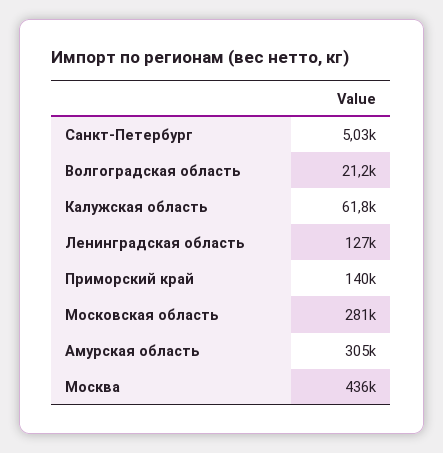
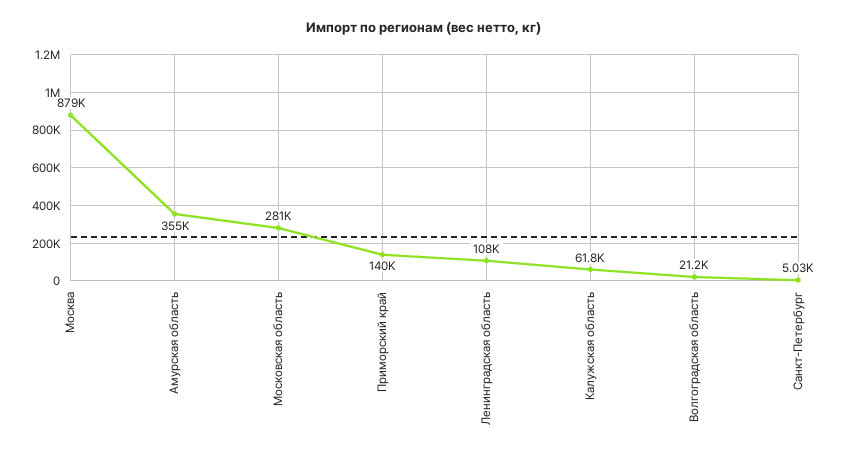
  {
    "Санкт-Петербург": 5030,
    "Волгоградская область": 21200,
    "Калужская область": 61800,
-   "Ленинградская область": 127000,
+   "Ленинградская область": 108000,
    "Приморский край": 140000,
    "Московская область": 281000,
-   "Амурская область": 305000,
+   "Амурская область": 355000,
-   "Москва": 436000
+   "Москва": 879000
  }

